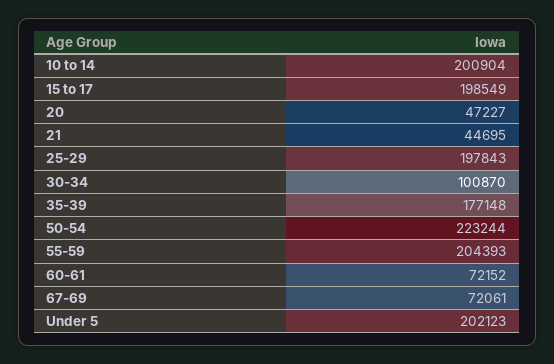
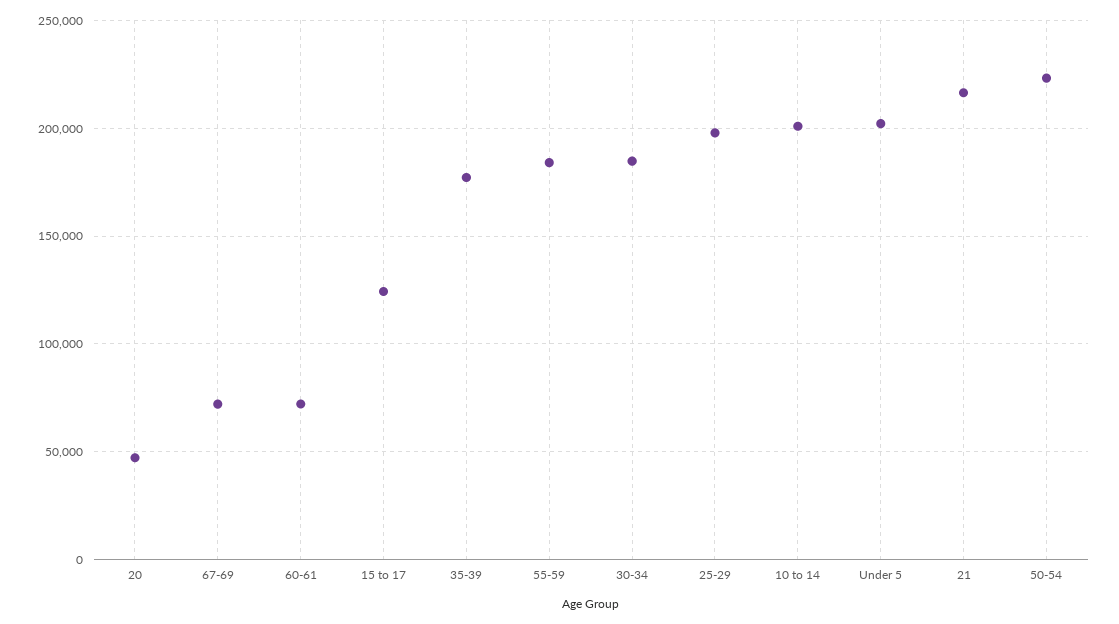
  {
    "10 to 14": 200904,
-   "15 to 17": 198549,
+   "15 to 17": 125000,
    "20": 47227,
-   "21": 44695,
+   "21": 215000,
    "25-29": 197843,
-   "30-34": 100870,
+   "30-34": 185000,
    "35-39": 177148,
    "50-54": 223244,
-   "55-59": 204393,
+   "55-59": 185000,
    "60-61": 72152,
    "67-69": 72061,
    "Under 5": 202123
  }

